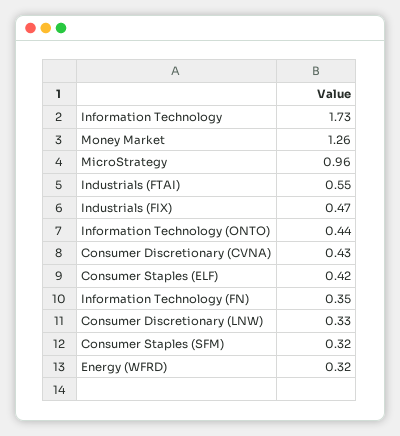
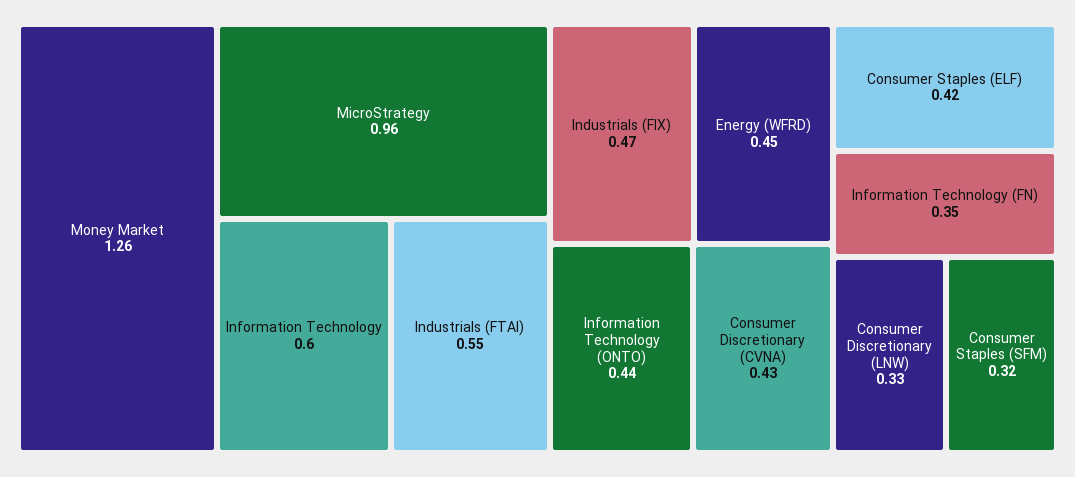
  {
-   "Information Technology": 1.73,
+   "Information Technology": 0.6,
    "Money Market": 1.26,
    "MicroStrategy": 0.96,
    "Industrials (FTAI)": 0.55,
    "Industrials (FIX)": 0.47,
    "Information Technology (ONTO)": 0.44,
    "Consumer Discretionary (CVNA)": 0.43,
    "Consumer Staples (ELF)": 0.42,
    "Information Technology (FN)": 0.35,
    "Consumer Discretionary (LNW)": 0.33,
    "Consumer Staples (SFM)": 0.32,
-   "Energy (WFRD)": 0.32
+   "Energy (WFRD)": 0.45
  }

